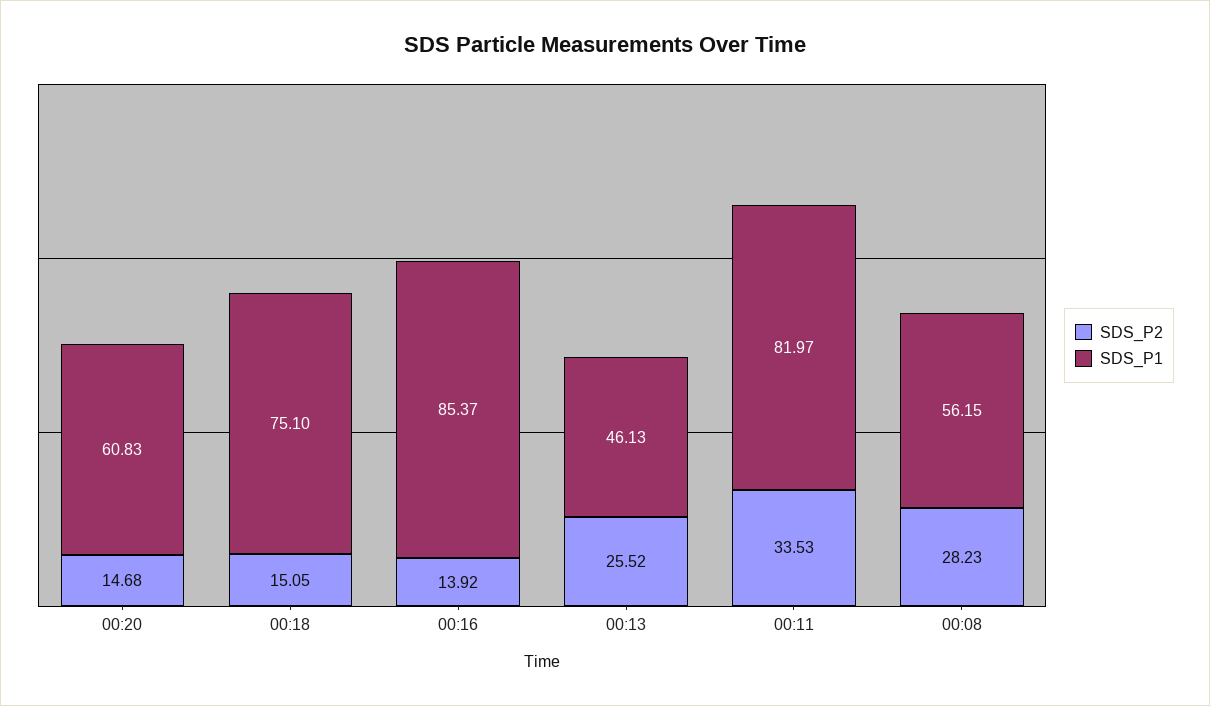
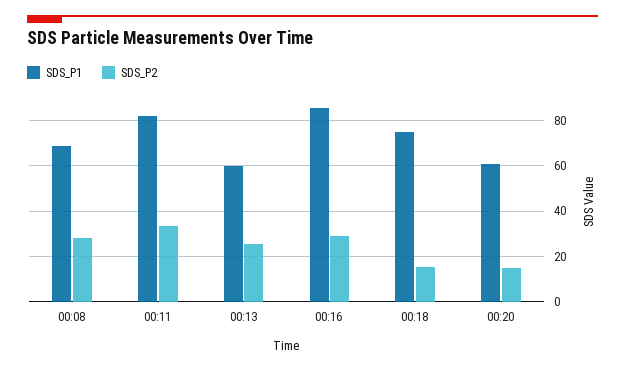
  {
    "SDS_P2": {
      "00:20": 14.68,
      "00:18": 15.05,
-     "00:16": 13.92,
+     "00:16": 30,
      "00:13": 25.52,
      "00:11": 33.53,
      "00:08": 28.23
    },
    "SDS_P1": {
      "00:20": 60.83,
      "00:18": 75.1,
      "00:16": 85.37,
-     "00:13": 46.13,
+     "00:13": 60,
      "00:11": 81.97,
-     "00:08": 56.15
+     "00:08": 70
    }
  }

